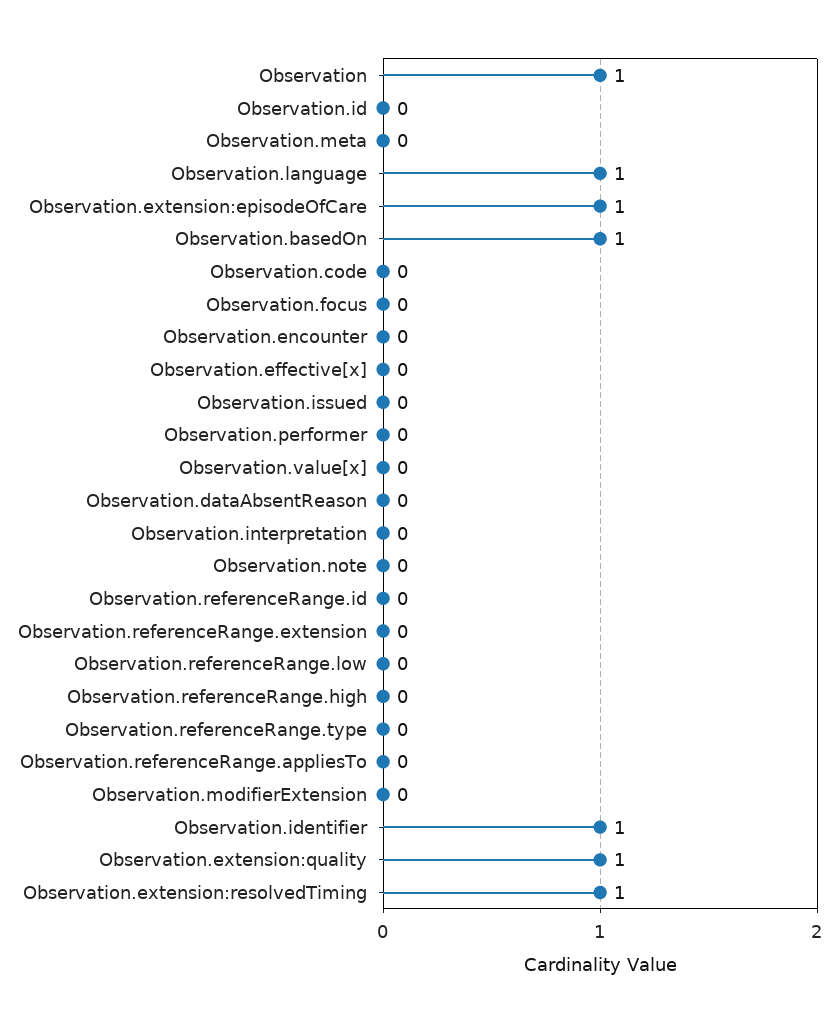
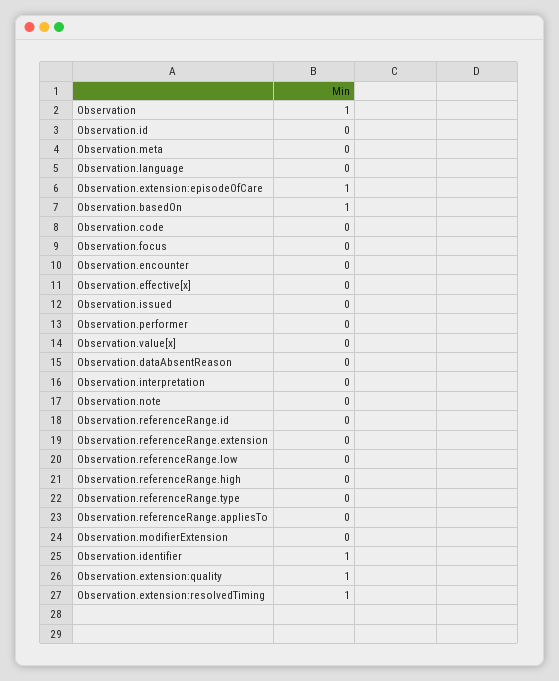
  {
    "Observation": 1,
    "Observation.id": 0,
    "Observation.meta": 0,
-   "Observation.language": 1,
+   "Observation.language": 0,
    "Observation.extension:episodeOfCare": 1,
    "Observation.basedOn": 1,
    "Observation.code": 0,
    "Observation.focus": 0,
    "Observation.encounter": 0,
    "Observation.effective[x]": 0,
    "Observation.issued": 0,
    "Observation.performer": 0,
    "Observation.value[x]": 0,
    "Observation.dataAbsentReason": 0,
    "Observation.interpretation": 0,
    "Observation.note": 0,
    "Observation.referenceRange.id": 0,
    "Observation.referenceRange.extension": 0,
    "Observation.referenceRange.low": 0,
    "Observation.referenceRange.high": 0,
    "Observation.referenceRange.type": 0,
    "Observation.referenceRange.appliesTo": 0,
    "Observation.modifierExtension": 0,
    "Observation.identifier": 1,
    "Observation.extension:quality": 1,
    "Observation.extension:resolvedTiming": 1
  }

